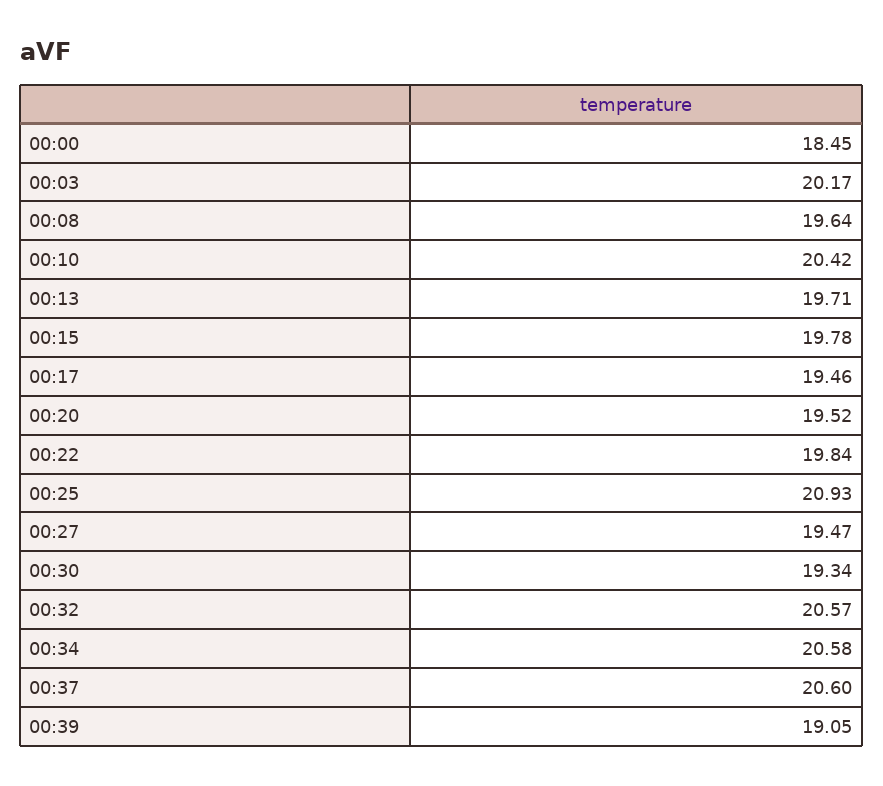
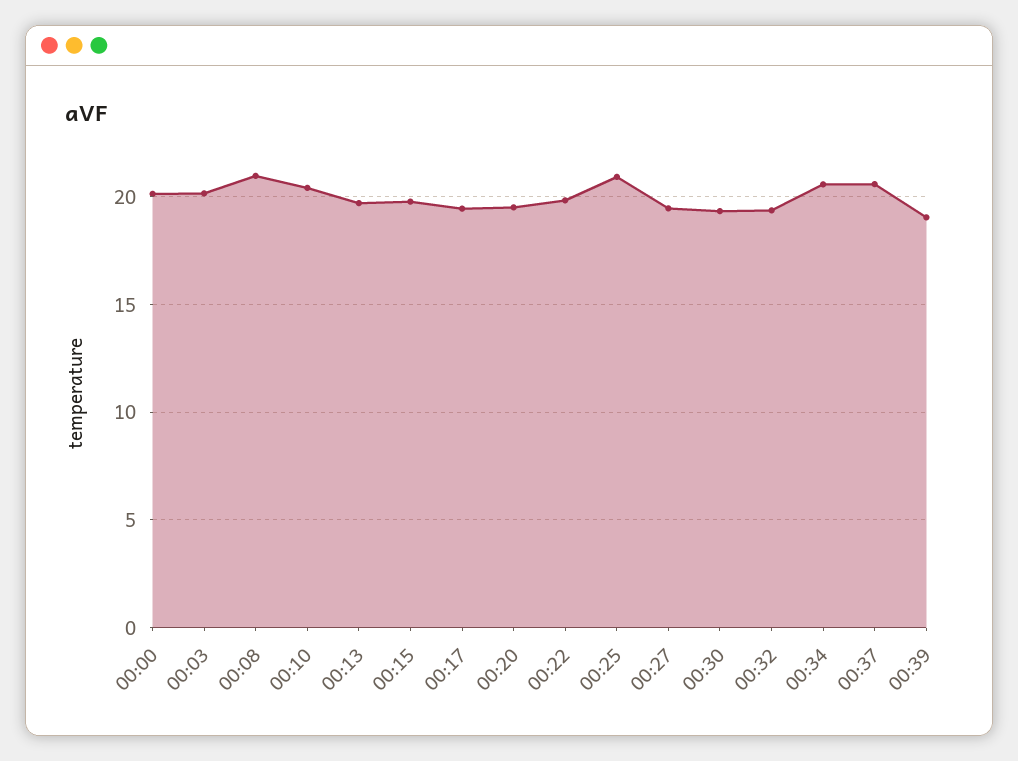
  {
-   "00:00": 18.45,
+   "00:00": 20,
    "00:03": 20.17,
-   "00:08": 19.64,
+   "00:08": 21,
    "00:10": 20.42,
    "00:13": 19.71,
    "00:15": 19.78,
    "00:17": 19.46,
    "00:20": 19.52,
    "00:22": 19.84,
    "00:25": 20.93,
    "00:27": 19.47,
    "00:30": 19.34,
-   "00:32": 20.57,
+   "00:32": 19.5,
    "00:34": 20.58,
    "00:37": 20.6,
    "00:39": 19.05
  }

